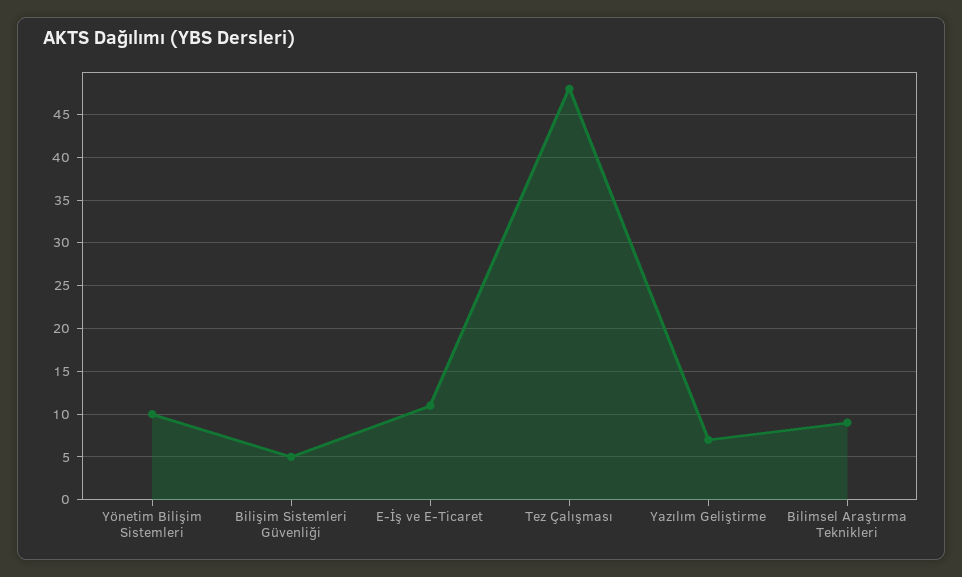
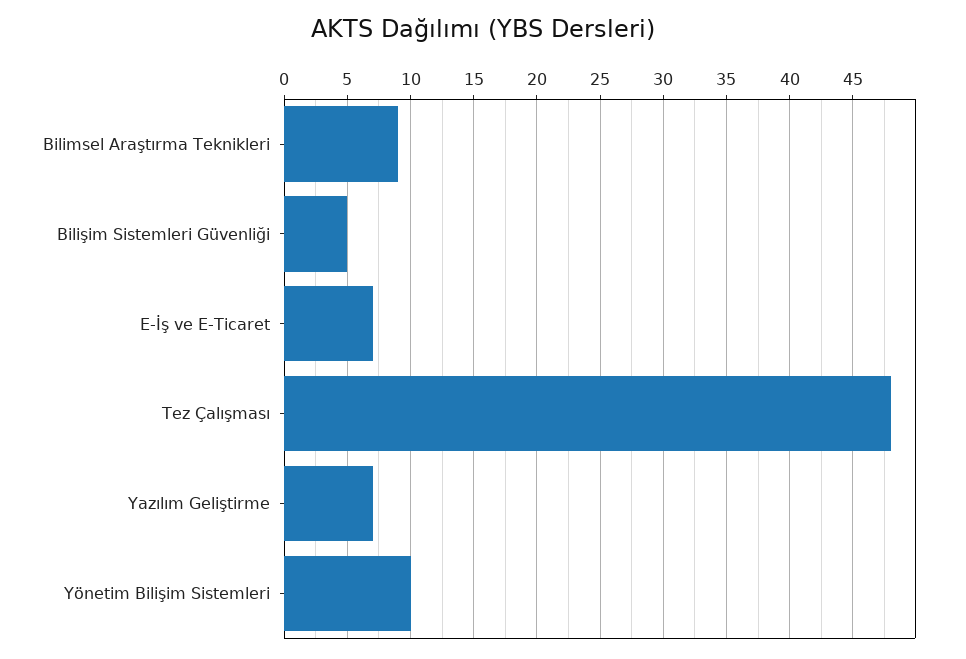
  {
    "Yönetim Bilişim Sistemleri": 10,
    "Bilişim Sistemleri Güvenliği": 5,
-   "E-İş ve E-Ticaret": 11,
+   "E-İş ve E-Ticaret": 7,
    "Tez Çalışması": 48,
    "Yazılım Geliştirme": 7,
    "Bilimsel Araştırma Teknikleri": 9
  }

